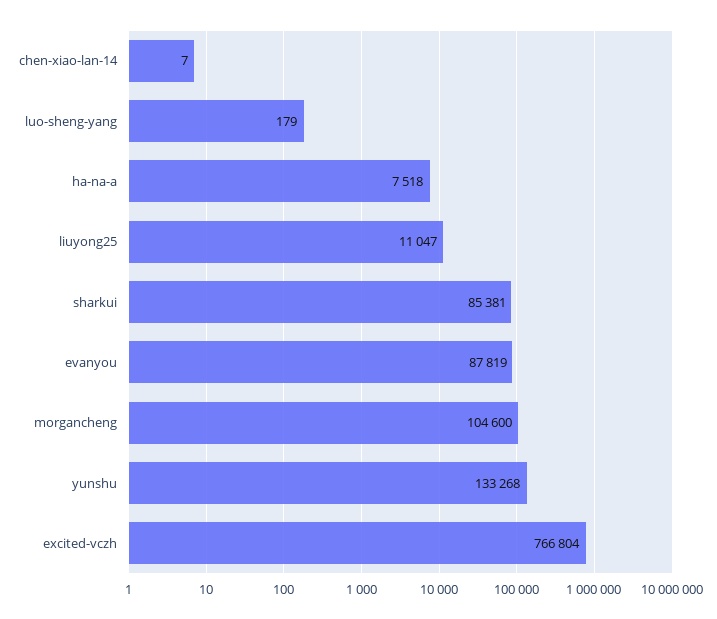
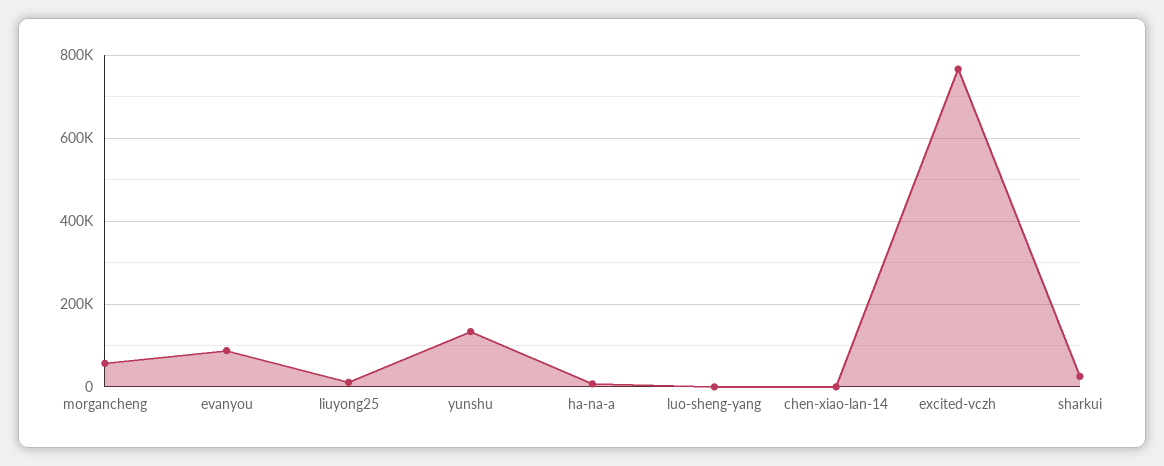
  {
    "chen-xiao-lan-14": 7,
    "luo-sheng-yang": 179,
    "ha-na-a": 7518,
    "liuyong25": 11047,
-   "sharkui": 85381,
+   "sharkui": 20000,
    "evanyou": 87819,
-   "morgancheng": 104600,
+   "morgancheng": 60000,
    "yunshu": 133268,
    "excited-vczh": 766804
  }

